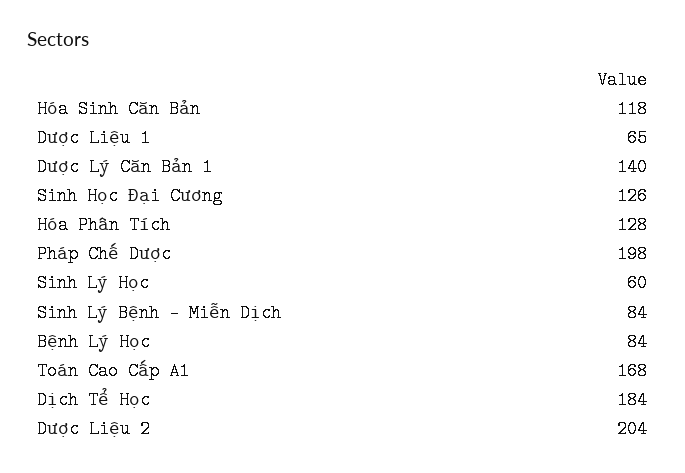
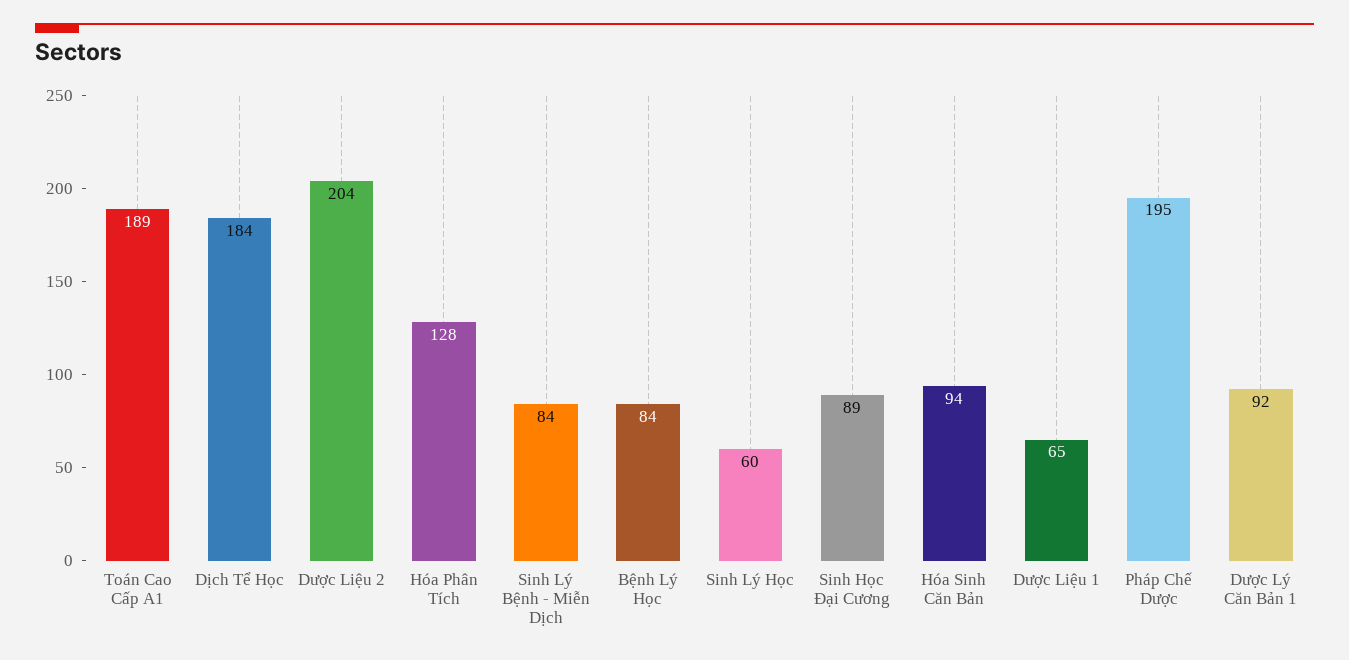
  {
-   "Hóa Sinh Căn Bản": 118,
+   "Hóa Sinh Căn Bản": 94,
    "Dược Liệu 1": 65,
-   "Dược Lý Căn Bản 1": 140,
+   "Dược Lý Căn Bản 1": 92,
-   "Sinh Học Đại Cương": 126,
+   "Sinh Học Đại Cương": 89,
    "Hóa Phân Tích": 128,
-   "Pháp Chế Dược": 198,
+   "Pháp Chế Dược": 195,
    "Sinh Lý Học": 60,
    "Sinh Lý Bệnh - Miễn Dịch": 84,
    "Bệnh Lý Học": 84,
-   "Toán Cao Cấp A1": 168,
+   "Toán Cao Cấp A1": 189,
    "Dịch Tể Học": 184,
    "Dược Liệu 2": 204
  }

